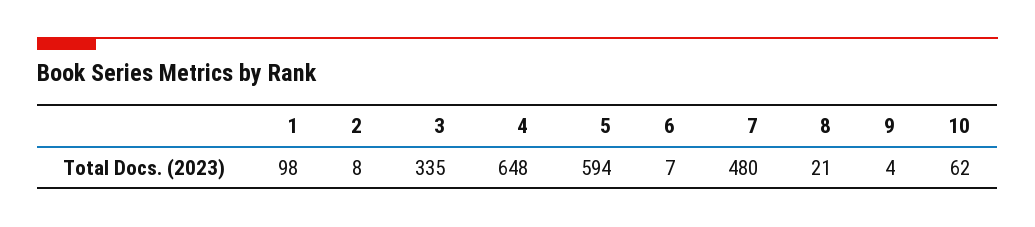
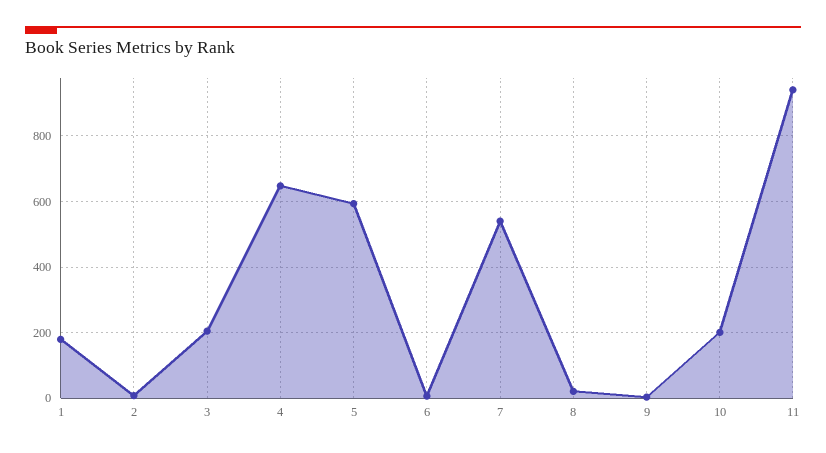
  {
-   "1": 98,
+   "1": 180,
    "2": 8,
-   "3": 335,
+   "3": 200,
    "4": 648,
    "5": 594,
    "6": 7,
-   "7": 480,
+   "7": 540,
    "8": 21,
    "9": 4,
-   "10": 62
+   "10": 200,
+   "11": 940
  }

